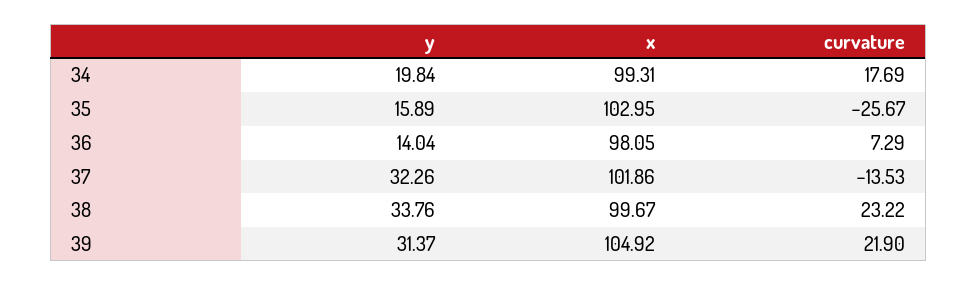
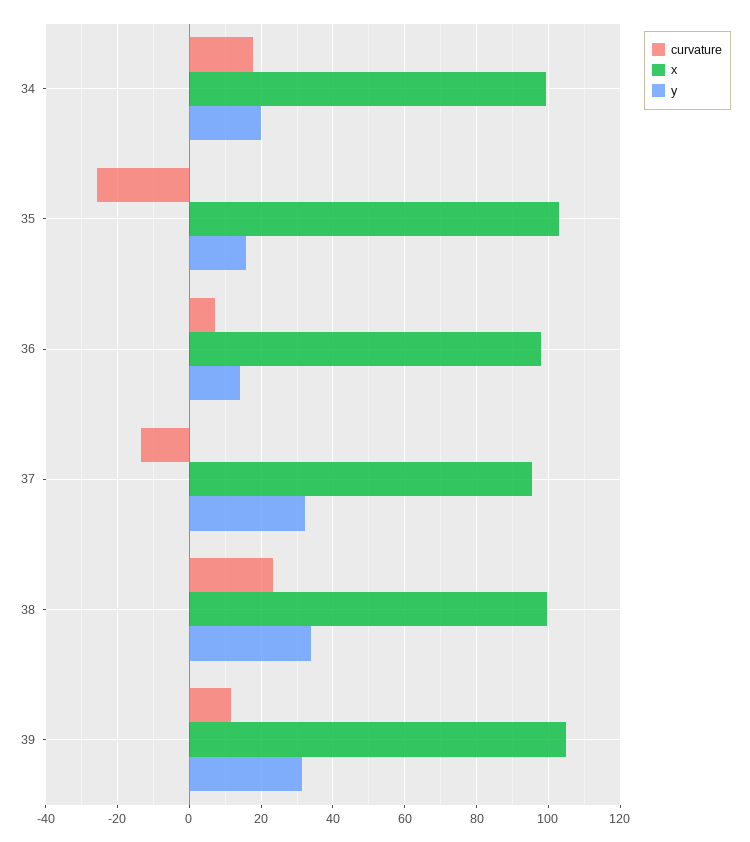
  {
    "y": {
      "34": 19.84,
      "35": 15.89,
      "36": 14.04,
      "37": 32.26,
      "38": 33.76,
      "39": 31.37
    },
    "x": {
      "34": 99.31,
      "35": 102.95,
      "36": 98.05,
-     "37": 101.86,
+     "37": 96,
      "38": 99.67,
      "39": 104.92
    },
    "curvature": {
      "34": 17.69,
      "35": -25.67,
      "36": 7.29,
      "37": -13.53,
      "38": 23.22,
-     "39": 21.9
+     "39": 12
    }
  }

